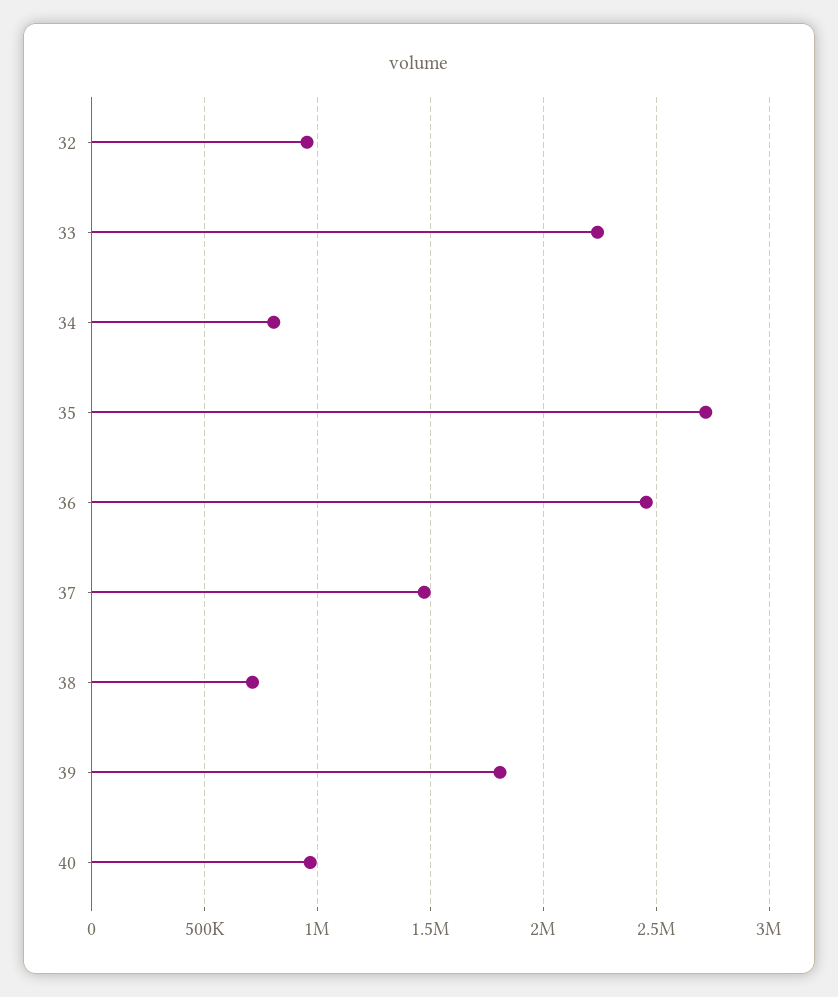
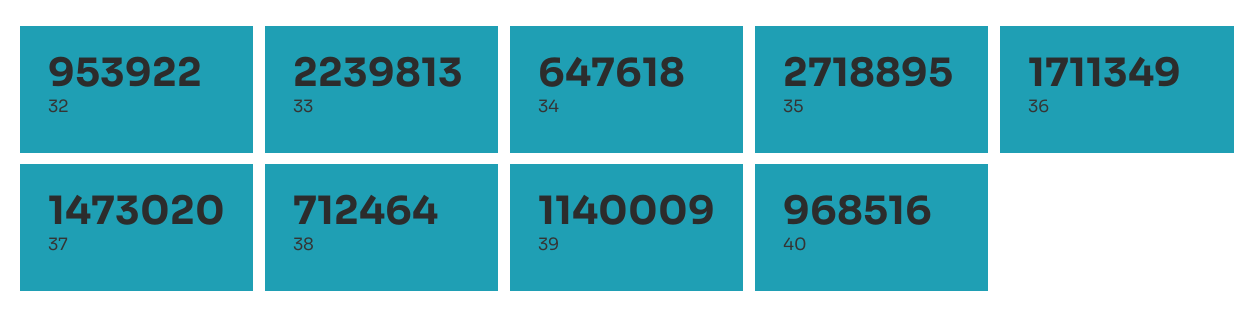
  {
    "32": 953922,
    "33": 2239813,
-   "34": 800000,
+   "34": 647618,
    "35": 2718895,
-   "36": 2450000,
+   "36": 1711349,
    "37": 1473020,
    "38": 712464,
-   "39": 1800000,
+   "39": 1140009,
    "40": 968516
  }

